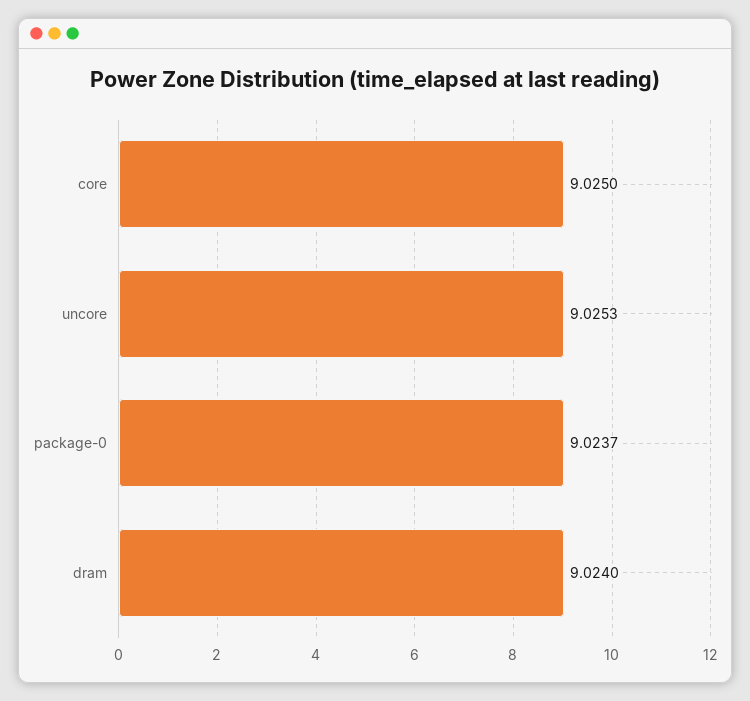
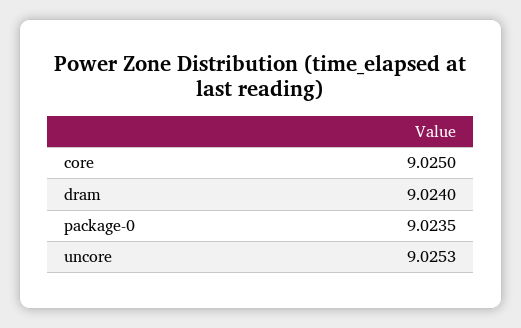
  {
    "core": 9.025,
    "uncore": 9.0253,
-   "package-0": 9.0237,
+   "package-0": 9.0235,
    "dram": 9.024
  }

